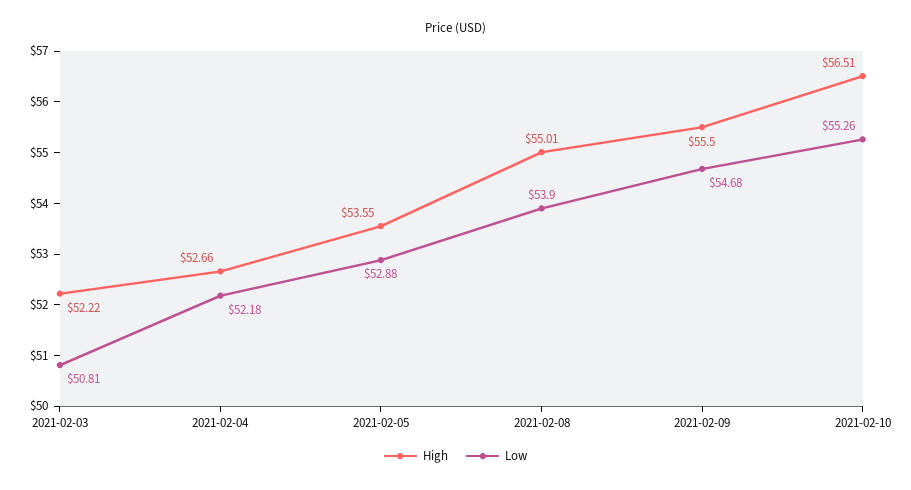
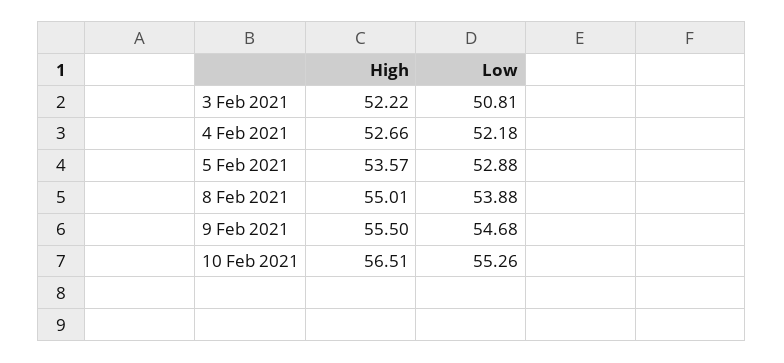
  {
    "High": {
      "2021-02-03": 52.22,
      "2021-02-04": 52.66,
-     "2021-02-05": 53.55,
+     "2021-02-05": 53.57,
      "2021-02-08": 55.01,
      "2021-02-09": 55.5,
      "2021-02-10": 56.51
    },
    "Low": {
      "2021-02-03": 50.81,
      "2021-02-04": 52.18,
      "2021-02-05": 52.88,
-     "2021-02-08": 53.9,
+     "2021-02-08": 53.88,
      "2021-02-09": 54.68,
      "2021-02-10": 55.26
    }
  }

